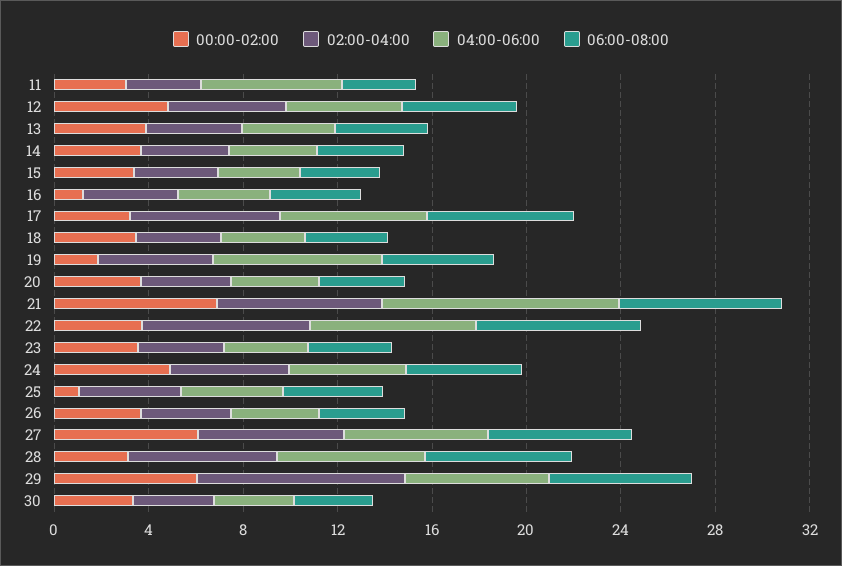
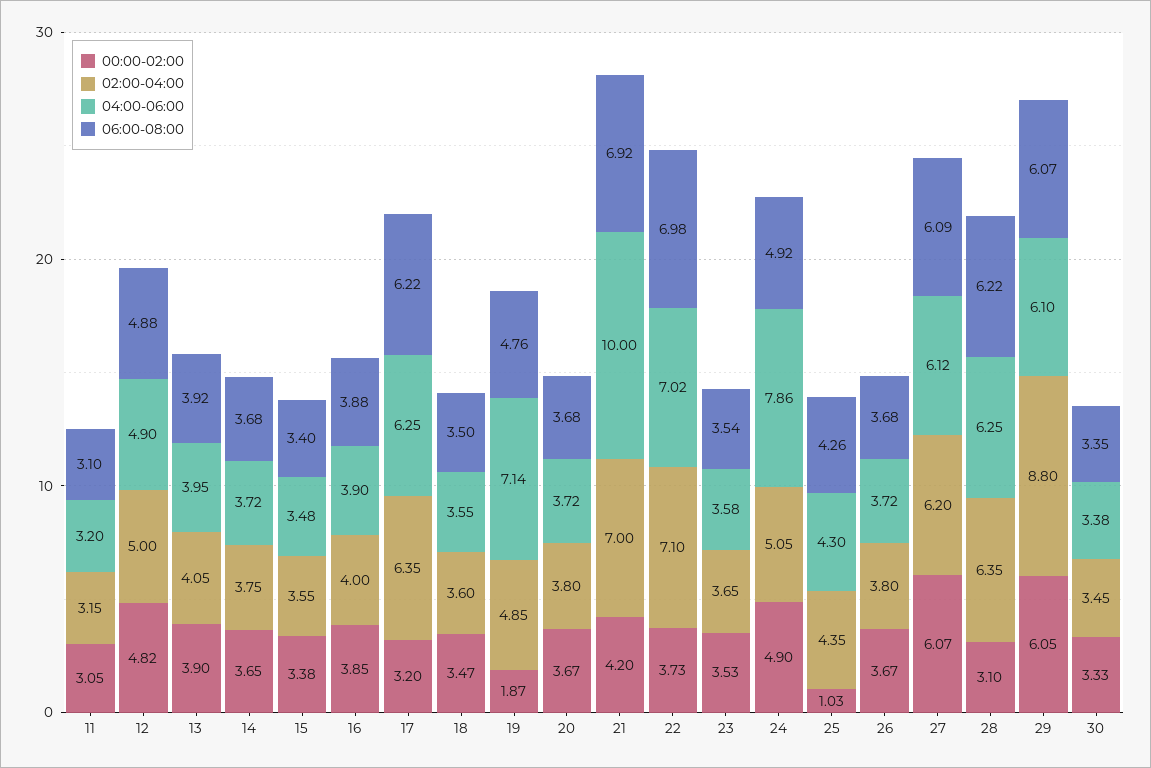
  {
    "00:00-02:00": {
      "11": 3.05,
      "12": 4.82,
      "13": 3.9,
      "14": 3.65,
      "15": 3.38,
-     "16": 1,
+     "16": 3.85,
      "17": 3.2,
      "18": 3.47,
      "19": 1.87,
      "20": 3.67,
-     "21": 7,
+     "21": 4.2,
      "22": 3.73,
      "23": 3.53,
      "24": 4.9,
      "25": 1.03,
      "26": 3.67,
      "27": 6.07,
      "28": 3.1,
      "29": 6.05,
      "30": 3.33
    },
    "02:00-04:00": {
      "11": 3.15,
      "12": 5,
      "13": 4.05,
      "14": 3.75,
      "15": 3.55,
      "16": 4,
      "17": 6.35,
      "18": 3.6,
      "19": 4.85,
      "20": 3.8,
      "21": 7,
      "22": 7.1,
      "23": 3.65,
      "24": 5.05,
      "25": 4.35,
      "26": 3.8,
      "27": 6.2,
      "28": 6.35,
      "29": 8.8,
      "30": 3.45
    },
    "04:00-06:00": {
-     "11": 6,
+     "11": 3.2,
      "12": 4.9,
      "13": 3.95,
      "14": 3.72,
      "15": 3.48,
      "16": 3.9,
      "17": 6.25,
      "18": 3.55,
      "19": 7.14,
      "20": 3.72,
      "21": 10,
      "22": 7.02,
      "23": 3.58,
-     "24": 5,
+     "24": 7.86,
      "25": 4.3,
      "26": 3.72,
      "27": 6.12,
      "28": 6.25,
      "29": 6.1,
      "30": 3.38
    },
    "06:00-08:00": {
      "11": 3.1,
      "12": 4.88,
      "13": 3.92,
      "14": 3.68,
      "15": 3.4,
      "16": 3.88,
      "17": 6.22,
      "18": 3.5,
      "19": 4.76,
      "20": 3.68,
      "21": 6.92,
      "22": 6.98,
      "23": 3.54,
      "24": 4.92,
      "25": 4.26,
      "26": 3.68,
      "27": 6.09,
      "28": 6.22,
      "29": 6.07,
      "30": 3.35
    }
  }

